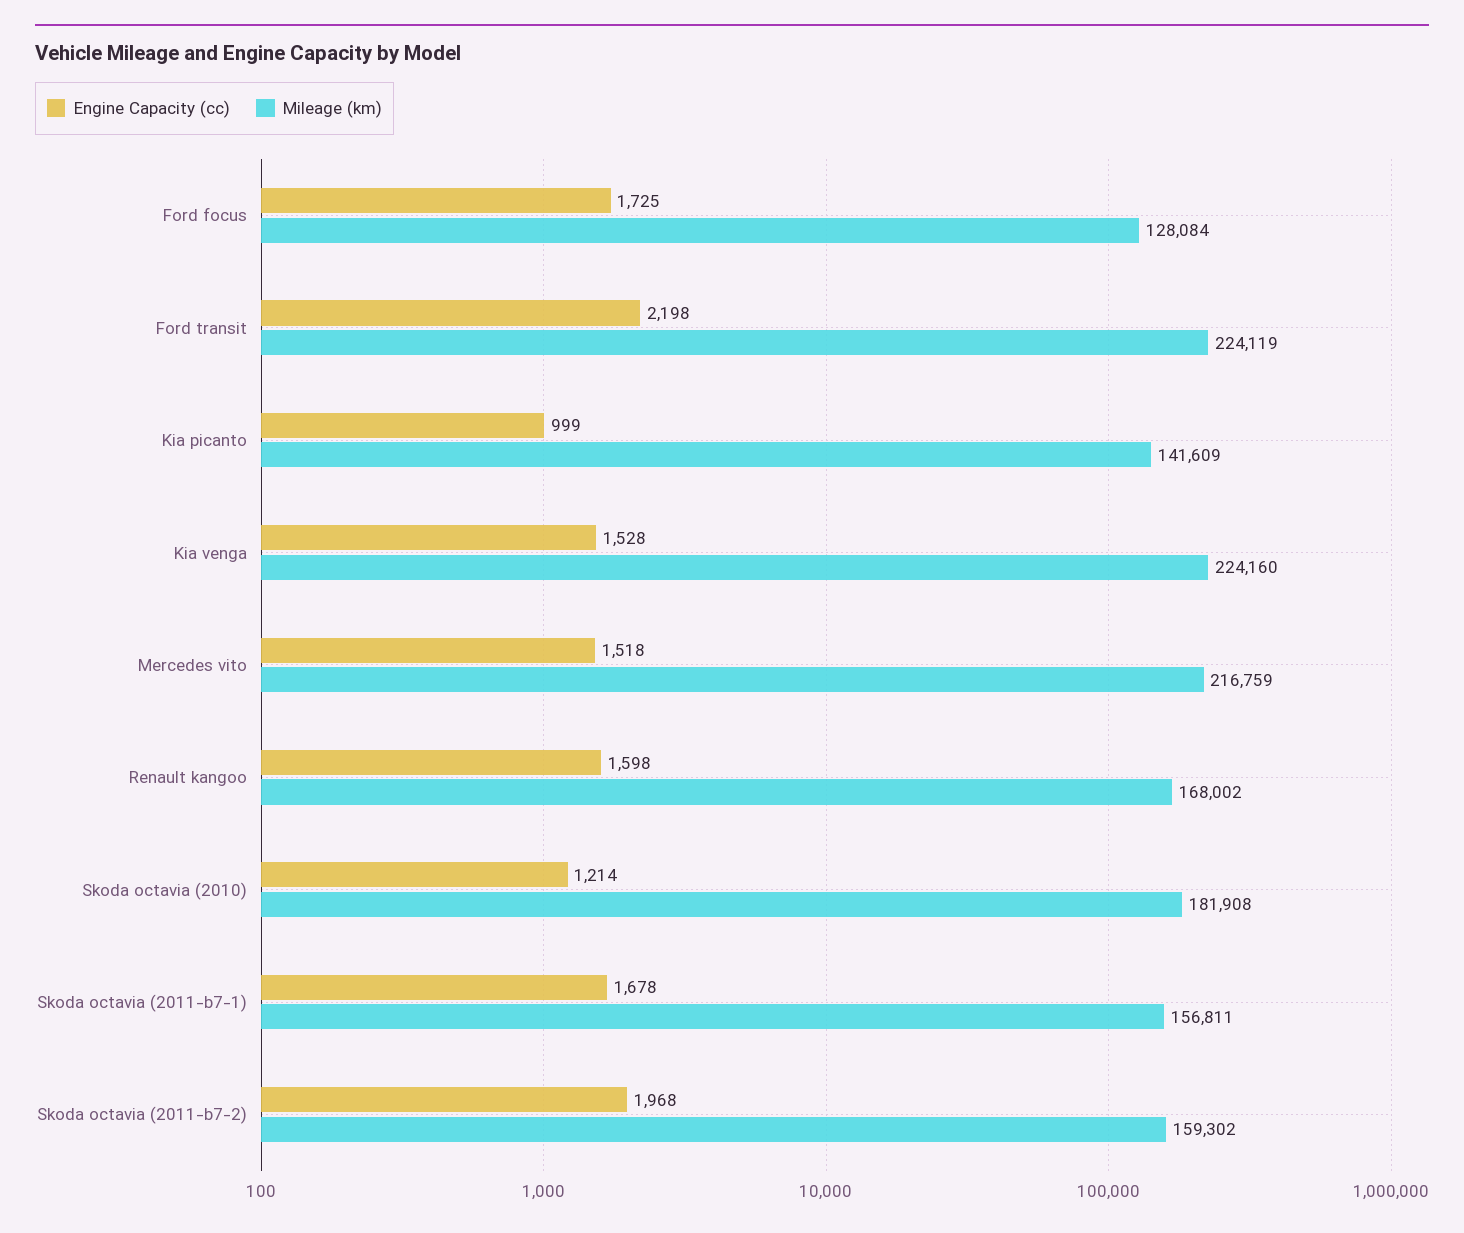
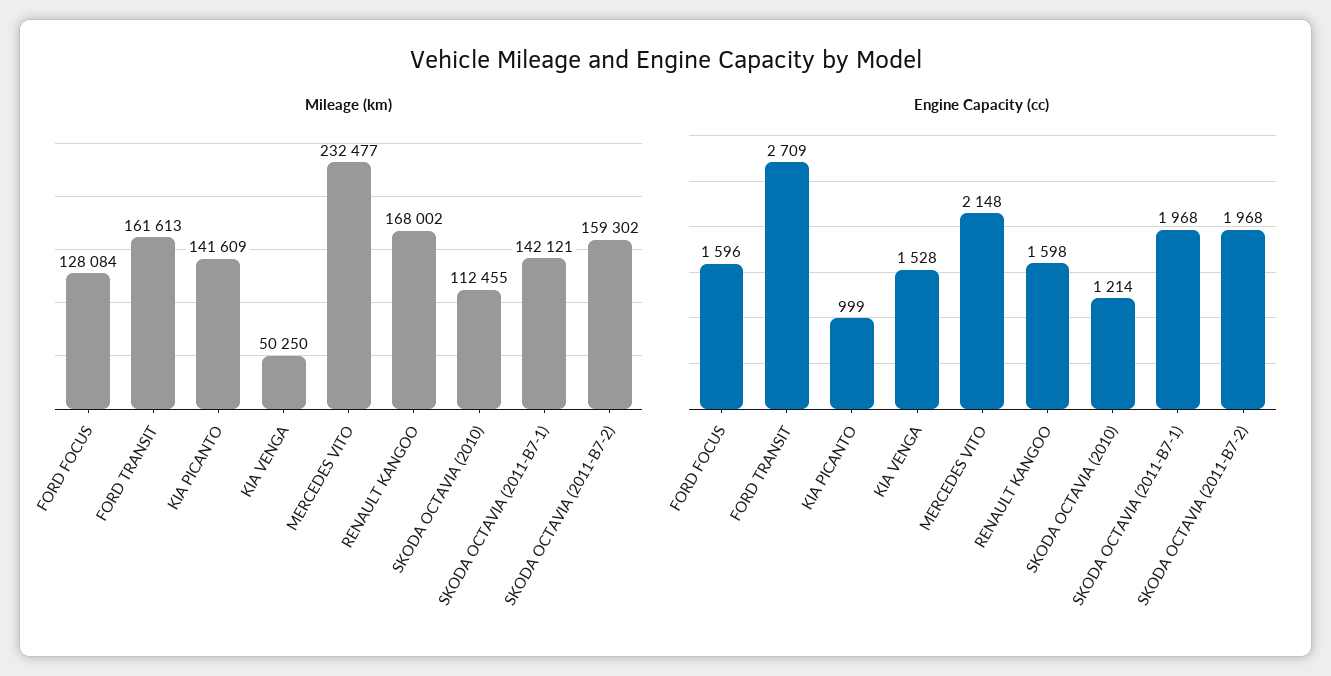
  {
    "Engine Capacity (cc)": {
-     "Ford focus": 1725,
+     "Ford focus": 1596,
-     "Ford transit": 2198,
+     "Ford transit": 2709,
      "Kia picanto": 999,
      "Kia venga": 1528,
-     "Mercedes vito": 1518,
+     "Mercedes vito": 2148,
      "Renault kangoo": 1598,
      "Skoda octavia (2010)": 1214,
-     "Skoda octavia (2011-b7-1)": 1678,
+     "Skoda octavia (2011-b7-1)": 1968,
      "Skoda octavia (2011-b7-2)": 1968
    },
    "Mileage (km)": {
      "Ford focus": 128084,
-     "Ford transit": 224119,
+     "Ford transit": 161613,
      "Kia picanto": 141609,
-     "Kia venga": 224160,
+     "Kia venga": 50250,
-     "Mercedes vito": 216759,
+     "Mercedes vito": 232477,
      "Renault kangoo": 168002,
-     "Skoda octavia (2010)": 181908,
+     "Skoda octavia (2010)": 112455,
-     "Skoda octavia (2011-b7-1)": 156811,
+     "Skoda octavia (2011-b7-1)": 142121,
      "Skoda octavia (2011-b7-2)": 159302
    }
  }

